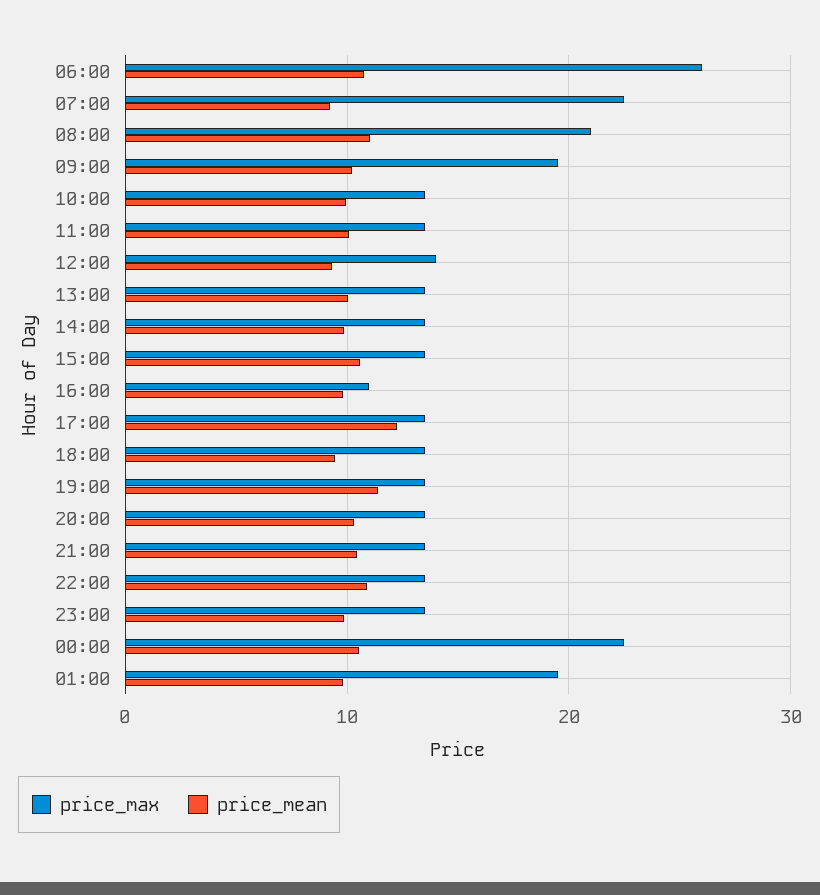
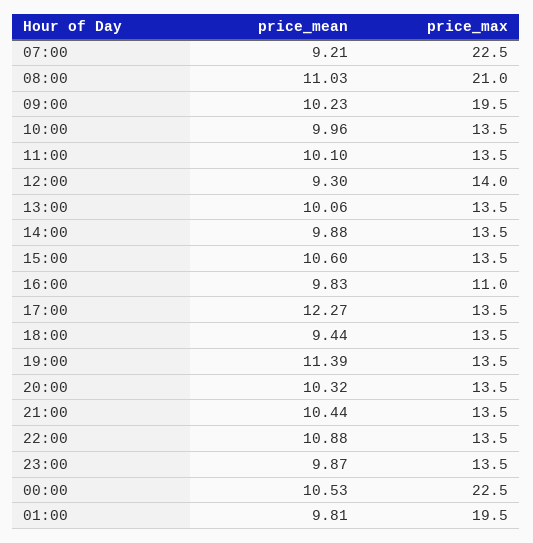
  {
    "price_max": {
-     "06:00": 26,
      "07:00": 22.5,
      "08:00": 21,
      "09:00": 19.5,
      "10:00": 13.5,
      "11:00": 13.5,
      "12:00": 14,
      "13:00": 13.5,
      "14:00": 13.5,
      "15:00": 13.5,
      "16:00": 11,
      "17:00": 13.5,
      "18:00": 13.5,
      "19:00": 13.5,
      "20:00": 13.5,
      "21:00": 13.5,
      "22:00": 13.5,
      "23:00": 13.5,
      "00:00": 22.5,
      "01:00": 19.5
    },
    "price_mean": {
-     "06:00": 11,
      "07:00": 9.21,
      "08:00": 11.03,
      "09:00": 10.23,
      "10:00": 9.96,
      "11:00": 10.1,
      "12:00": 9.3,
      "13:00": 10.06,
      "14:00": 9.88,
      "15:00": 10.6,
      "16:00": 9.83,
      "17:00": 12.27,
      "18:00": 9.44,
      "19:00": 11.39,
      "20:00": 10.32,
      "21:00": 10.44,
      "22:00": 10.88,
      "23:00": 9.87,
      "00:00": 10.53,
      "01:00": 9.81
    }
  }

